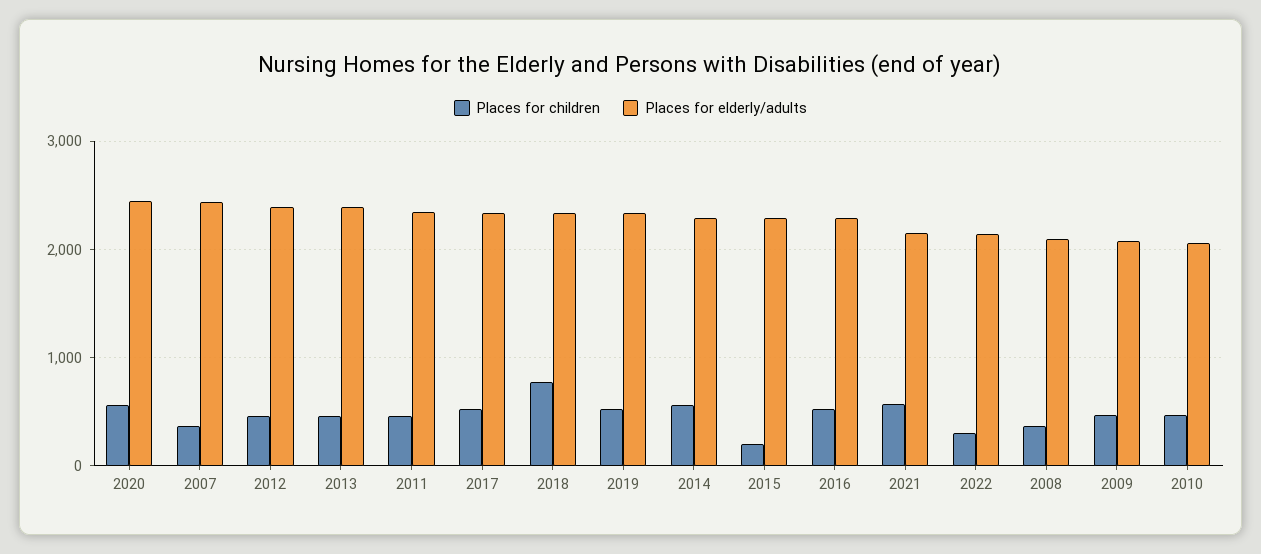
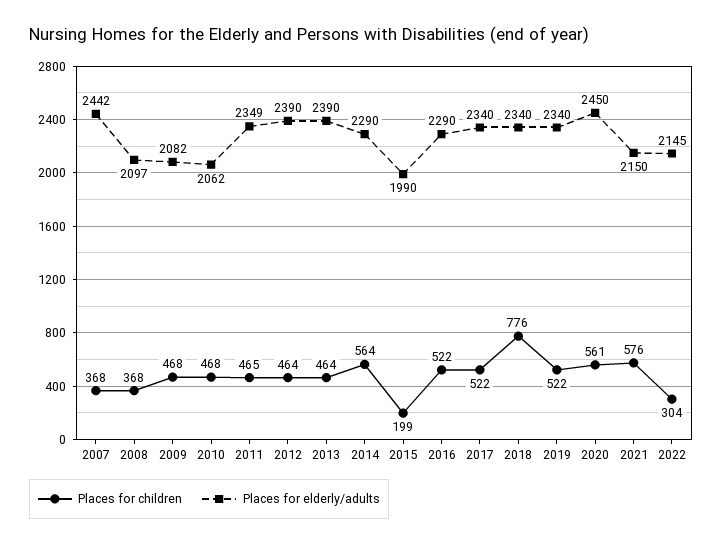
  {
    "Places for children": {
      "2020": 561,
      "2007": 368,
      "2012": 464,
      "2013": 464,
      "2011": 465,
      "2017": 522,
      "2018": 776,
      "2019": 522,
      "2014": 564,
      "2015": 199,
      "2016": 522,
      "2021": 576,
      "2022": 304,
      "2008": 368,
      "2009": 468,
      "2010": 468
    },
    "Places for elderly/adults": {
      "2020": 2450,
      "2007": 2442,
      "2012": 2390,
      "2013": 2390,
      "2011": 2349,
      "2017": 2340,
      "2018": 2340,
      "2019": 2340,
      "2014": 2290,
-     "2015": 2300,
+     "2015": 1990,
      "2016": 2290,
      "2021": 2150,
      "2022": 2145,
      "2008": 2097,
      "2009": 2082,
      "2010": 2062
    }
  }

